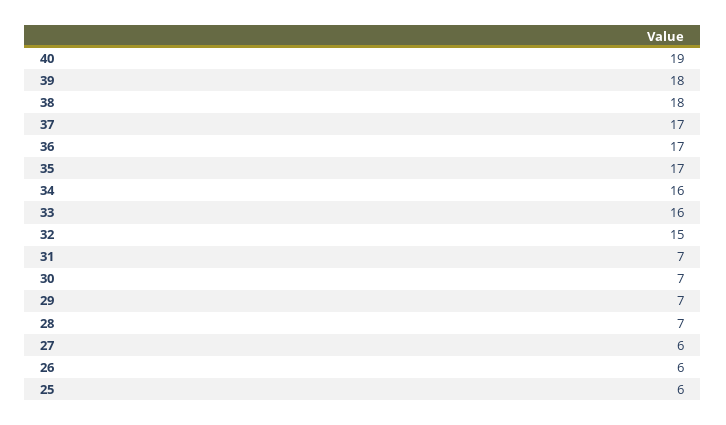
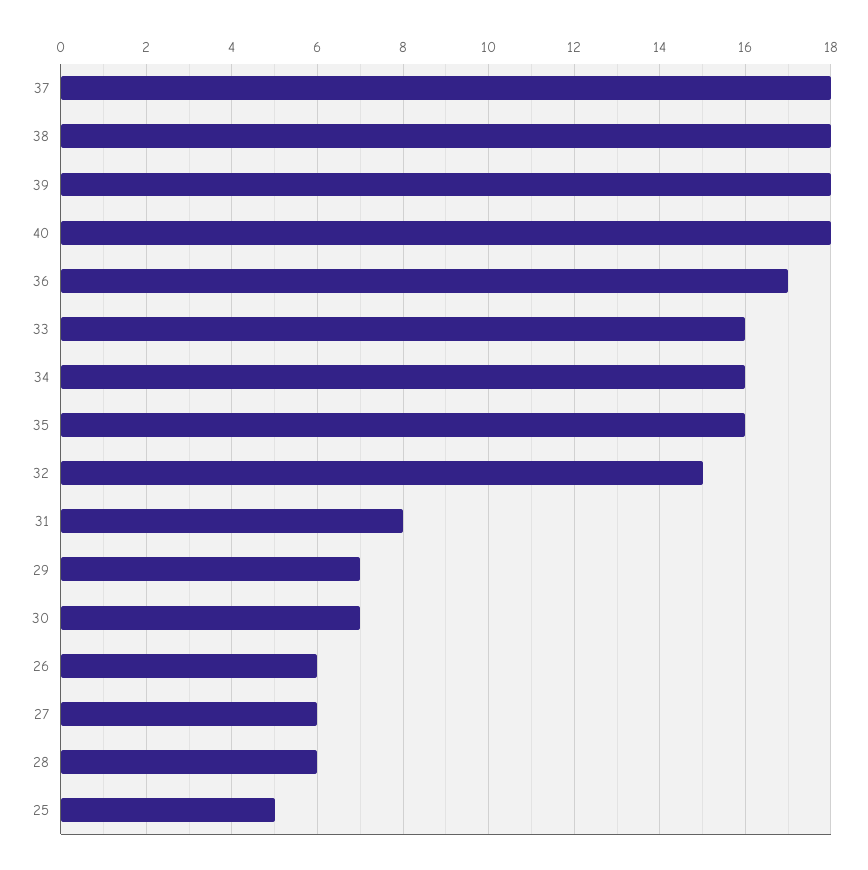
  {
-   "40": 19,
+   "40": 18,
    "39": 18,
    "38": 18,
-   "37": 17,
+   "37": 18,
    "36": 17,
-   "35": 17,
+   "35": 16,
    "34": 16,
    "33": 16,
    "32": 15,
-   "31": 7,
+   "31": 8,
    "30": 7,
    "29": 7,
-   "28": 7,
+   "28": 6,
    "27": 6,
    "26": 6,
-   "25": 6
+   "25": 5
  }

